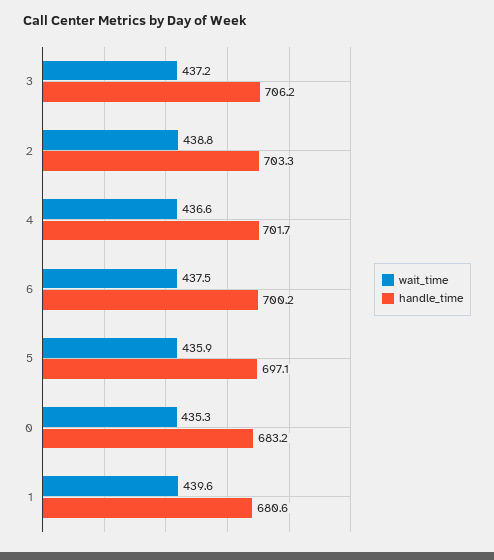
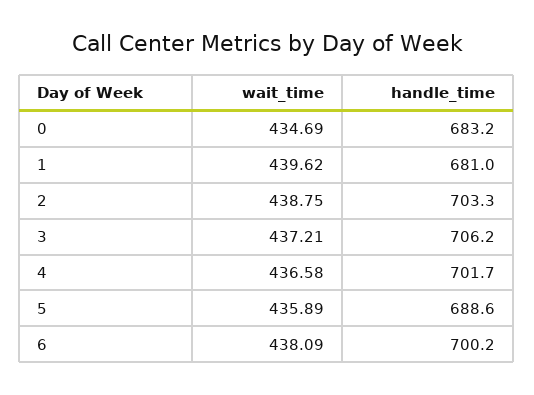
  {
    "wait_time": {
      "3": 437.21,
      "2": 438.75,
      "4": 436.58,
-     "6": 437.5,
+     "6": 438.09,
      "5": 435.89,
-     "0": 435.3,
+     "0": 434.69,
      "1": 439.62
    },
    "handle_time": {
      "3": 706.2,
      "2": 703.3,
      "4": 701.7,
      "6": 700.2,
-     "5": 697.1,
+     "5": 688.6,
      "0": 683.2,
-     "1": 680.6
+     "1": 681
    }
  }

